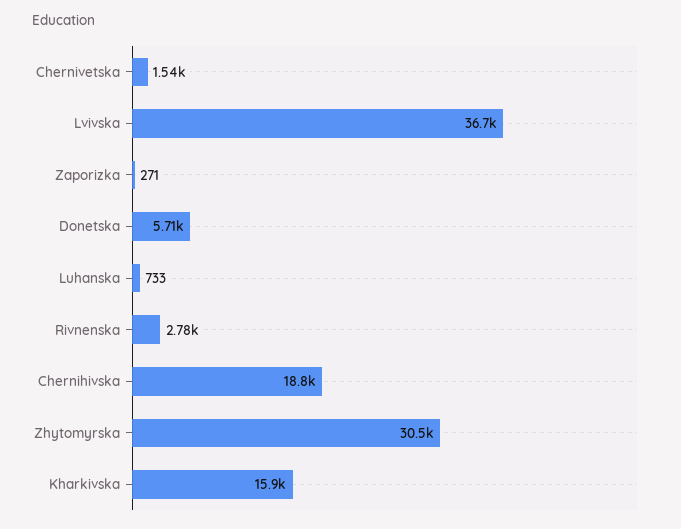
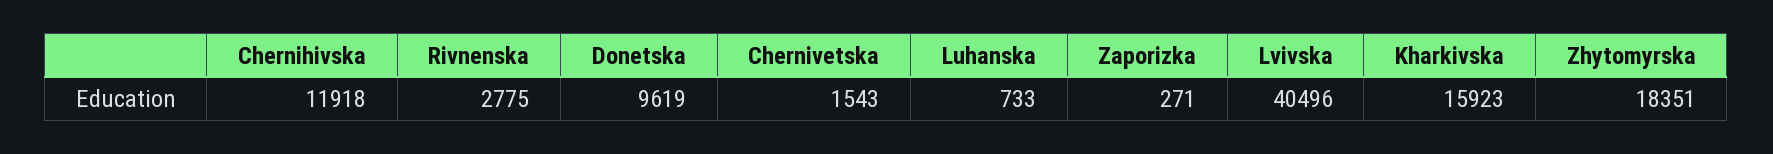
  {
    "Chernivetska": 1543,
-   "Lvivska": 36700,
+   "Lvivska": 40496,
    "Zaporizka": 271,
-   "Donetska": 5710,
+   "Donetska": 9619,
    "Luhanska": 733,
    "Rivnenska": 2775,
-   "Chernihivska": 18800,
+   "Chernihivska": 11918,
-   "Zhytomyrska": 30500,
+   "Zhytomyrska": 18351,
    "Kharkivska": 15923
  }

